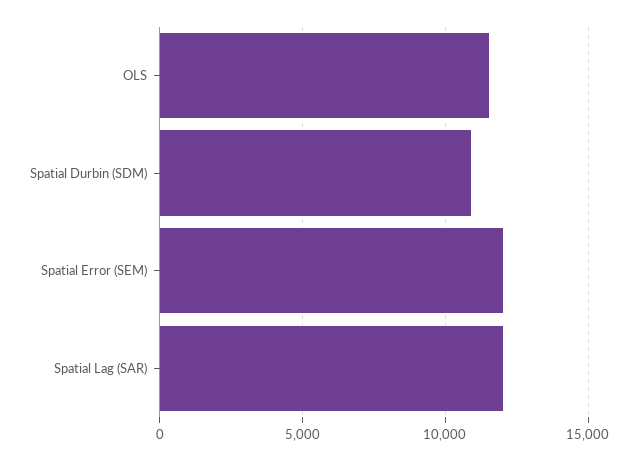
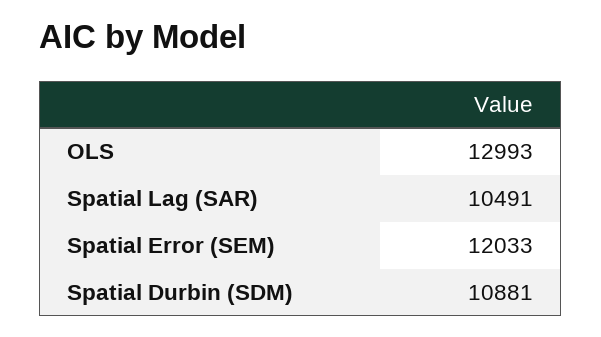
  {
-   "OLS": 11500,
+   "OLS": 12993,
    "Spatial Durbin (SDM)": 10881,
    "Spatial Error (SEM)": 12033,
-   "Spatial Lag (SAR)": 12000
+   "Spatial Lag (SAR)": 10491
  }

